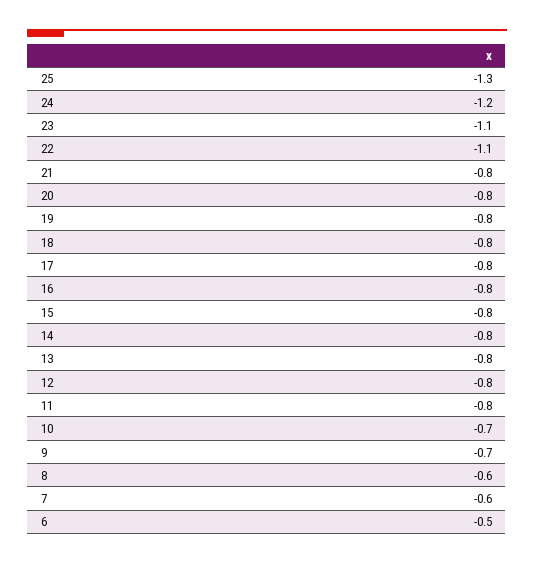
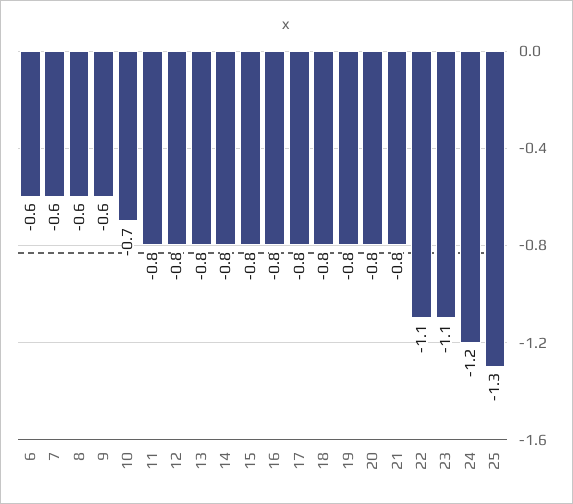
  {
    "25": -1.3,
    "24": -1.2,
    "23": -1.1,
    "22": -1.1,
    "21": -0.8,
    "20": -0.8,
    "19": -0.8,
    "18": -0.8,
    "17": -0.8,
    "16": -0.8,
    "15": -0.8,
    "14": -0.8,
    "13": -0.8,
    "12": -0.8,
    "11": -0.8,
    "10": -0.7,
-   "9": -0.7,
+   "9": -0.6,
    "8": -0.6,
    "7": -0.6,
-   "6": -0.5
+   "6": -0.6
  }

